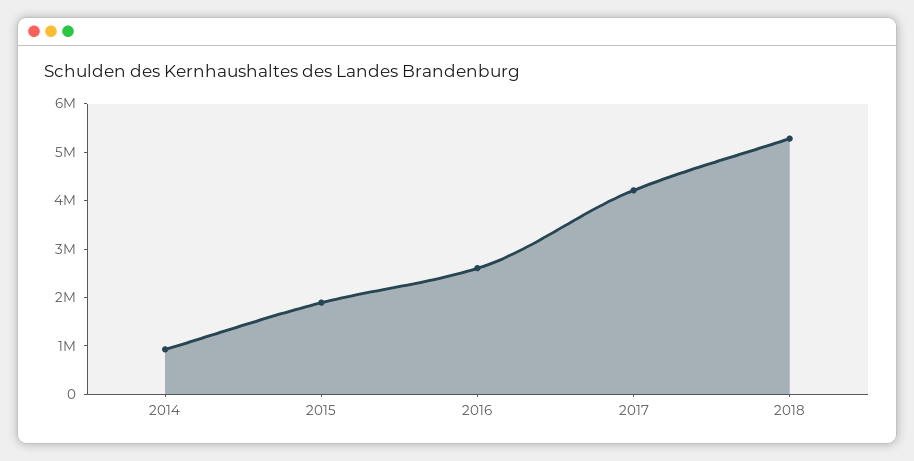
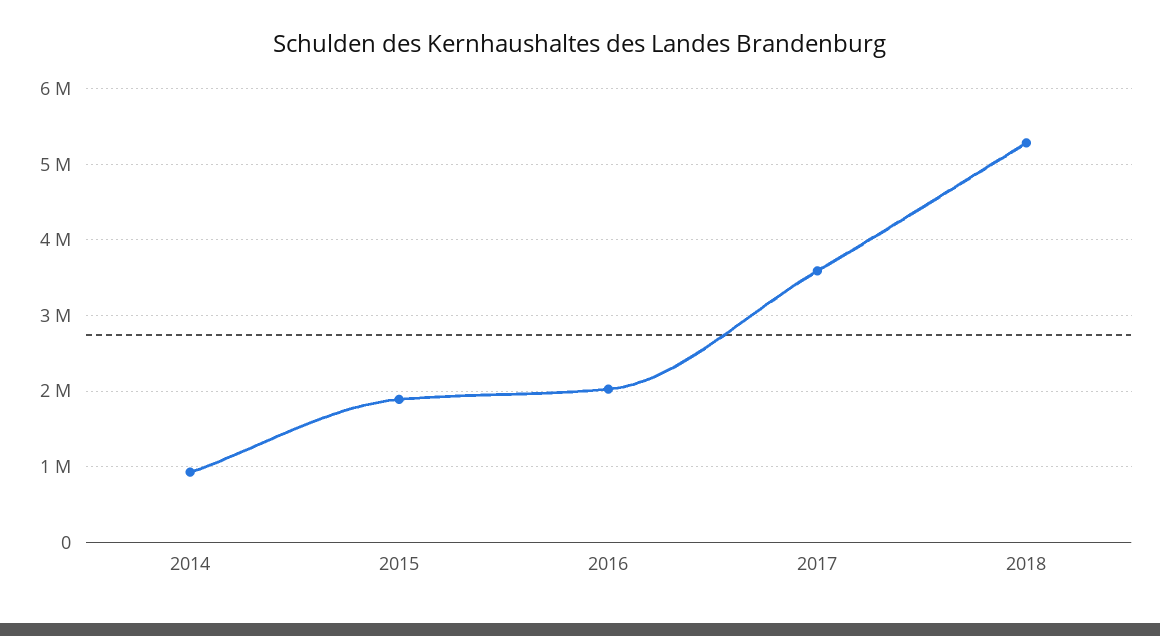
  {
    "2014": 900000,
    "2015": 1900000,
-   "2016": 2600000,
+   "2016": 2000000,
-   "2017": 4200000,
+   "2017": 3600000,
    "2018": 5300000
  }

